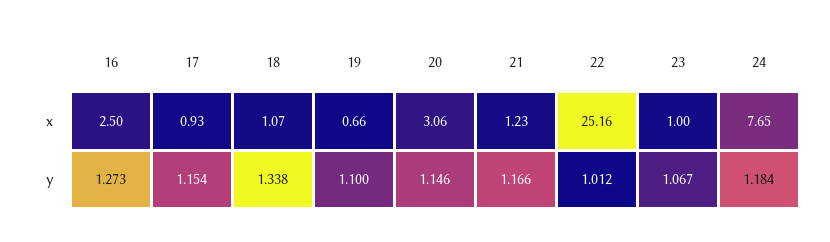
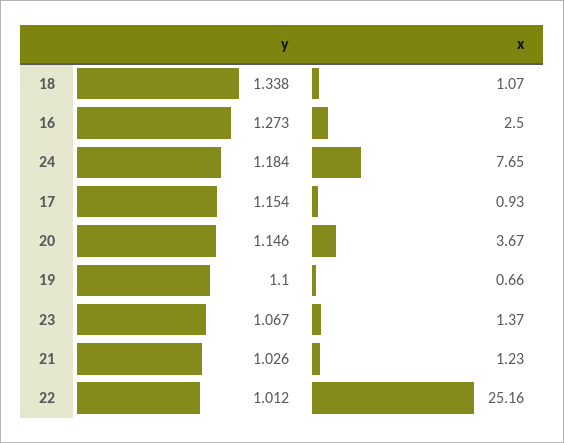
  {
    "16": {
      "x": 2.5,
      "y": 1.273
    },
    "17": {
      "x": 0.93,
      "y": 1.154
    },
    "18": {
      "x": 1.07,
      "y": 1.338
    },
    "19": {
      "x": 0.66,
      "y": 1.1
    },
    "20": {
-     "x": 3.06,
+     "x": 3.67,
      "y": 1.146
    },
    "21": {
      "x": 1.23,
-     "y": 1.166
+     "y": 1.026
    },
    "22": {
      "x": 25.16,
      "y": 1.012
    },
    "23": {
-     "x": 1,
+     "x": 1.37,
      "y": 1.067
    },
    "24": {
      "x": 7.65,
      "y": 1.184
    }
  }

